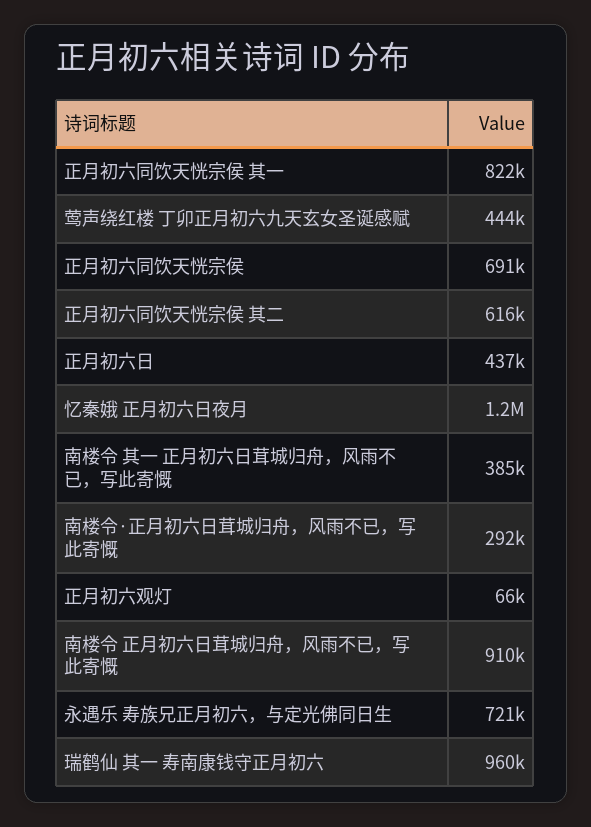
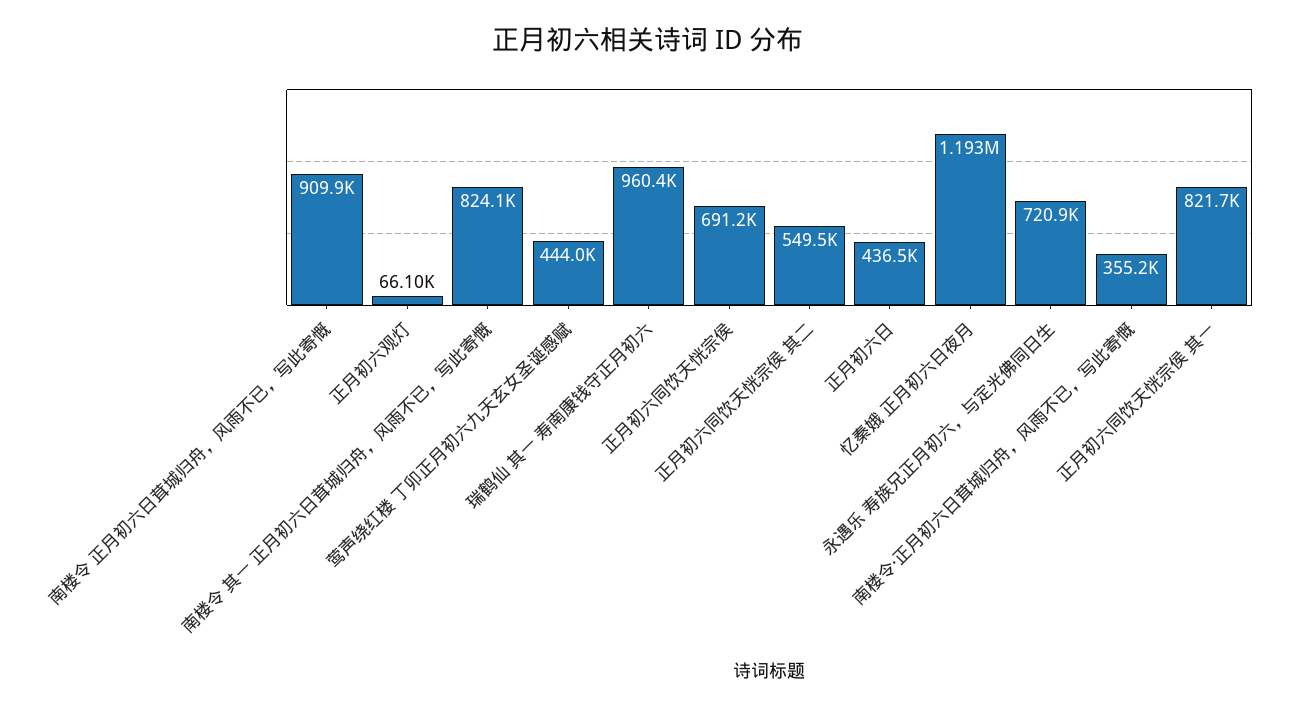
  {
    "正月初六同饮天恍宗侯 其一": 821700,
    "莺声绕红楼 丁卯正月初六九天玄女圣诞感赋": 444000,
    "正月初六同饮天恍宗侯": 691200,
-   "正月初六同饮天恍宗侯 其二": 616000,
+   "正月初六同饮天恍宗侯 其二": 549500,
    "正月初六日": 436500,
    "忆秦娥 正月初六日夜月": 1193000,
-   "南楼令 其一 正月初六日茸城归舟，风雨不已，写此寄慨": 385000,
+   "南楼令 其一 正月初六日茸城归舟，风雨不已，写此寄慨": 824100,
-   "南楼令·正月初六日茸城归舟，风雨不已，写此寄慨": 292000,
+   "南楼令·正月初六日茸城归舟，风雨不已，写此寄慨": 355200,
    "正月初六观灯": 66100,
    "南楼令 正月初六日茸城归舟，风雨不已，写此寄慨": 909900,
    "永遇乐 寿族兄正月初六，与定光佛同日生": 720900,
    "瑞鹤仙 其一 寿南康钱守正月初六": 960400
  }

